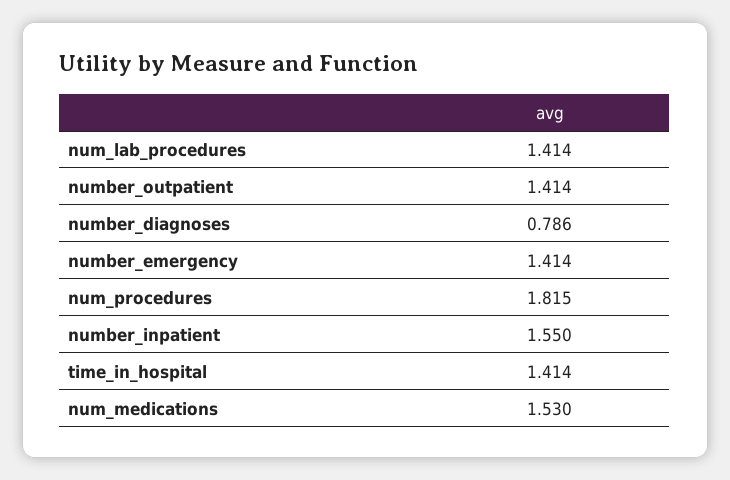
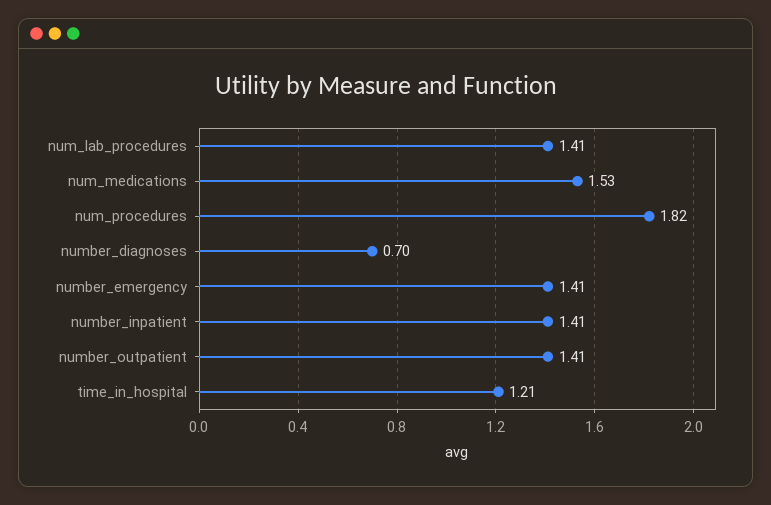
  {
    "num_lab_procedures": 1.414,
    "number_outpatient": 1.414,
-   "number_diagnoses": 0.786,
+   "number_diagnoses": 0.7,
    "number_emergency": 1.414,
    "num_procedures": 1.815,
-   "number_inpatient": 1.55,
+   "number_inpatient": 1.41,
-   "time_in_hospital": 1.414,
+   "time_in_hospital": 1.21,
    "num_medications": 1.53
  }

